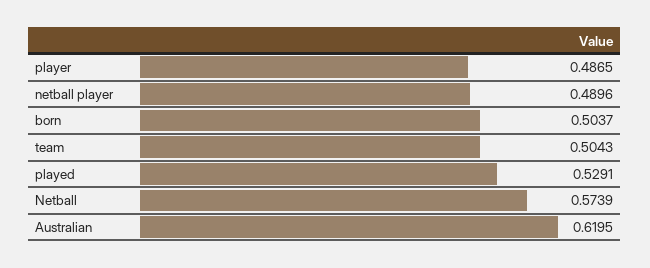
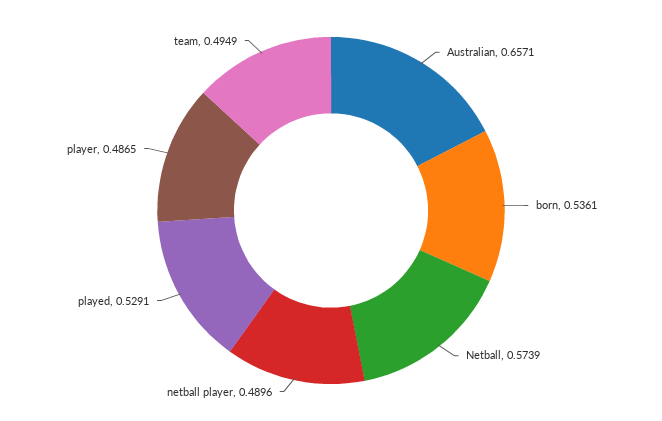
  {
    "player": 0.4865,
    "netball player": 0.4896,
-   "born": 0.5037,
+   "born": 0.5361,
-   "team": 0.5043,
+   "team": 0.4949,
    "played": 0.5291,
    "Netball": 0.5739,
-   "Australian": 0.6195
+   "Australian": 0.6571
  }

